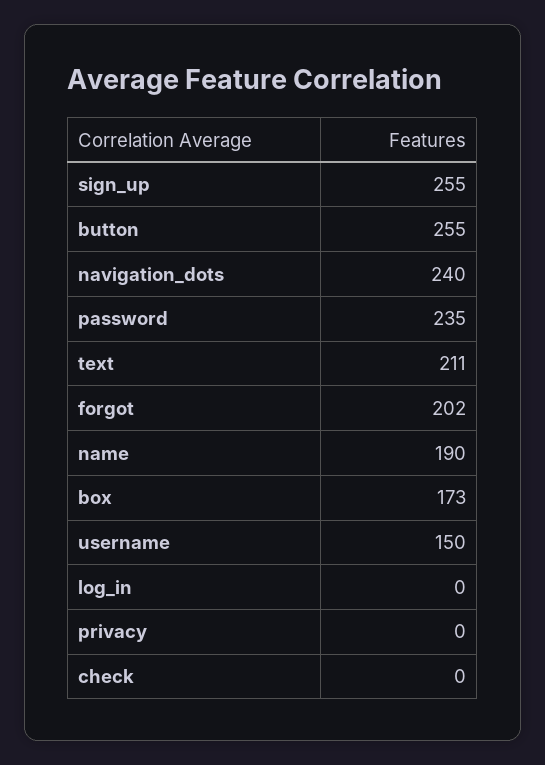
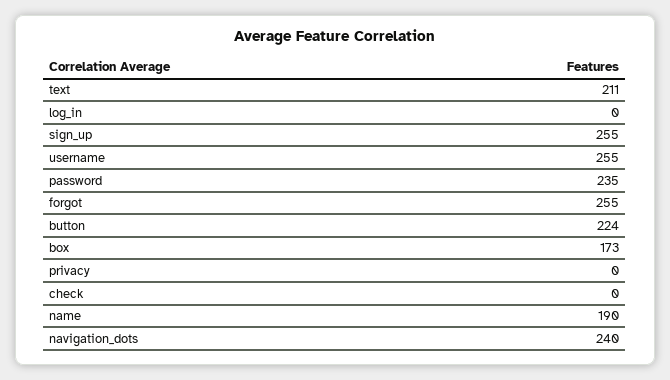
  {
    "sign_up": 255,
-   "button": 255,
+   "button": 224,
    "navigation_dots": 240,
    "password": 235,
    "text": 211,
-   "forgot": 202,
+   "forgot": 255,
    "name": 190,
    "box": 173,
-   "username": 150,
+   "username": 255,
    "log_in": 0,
    "privacy": 0,
    "check": 0
  }

